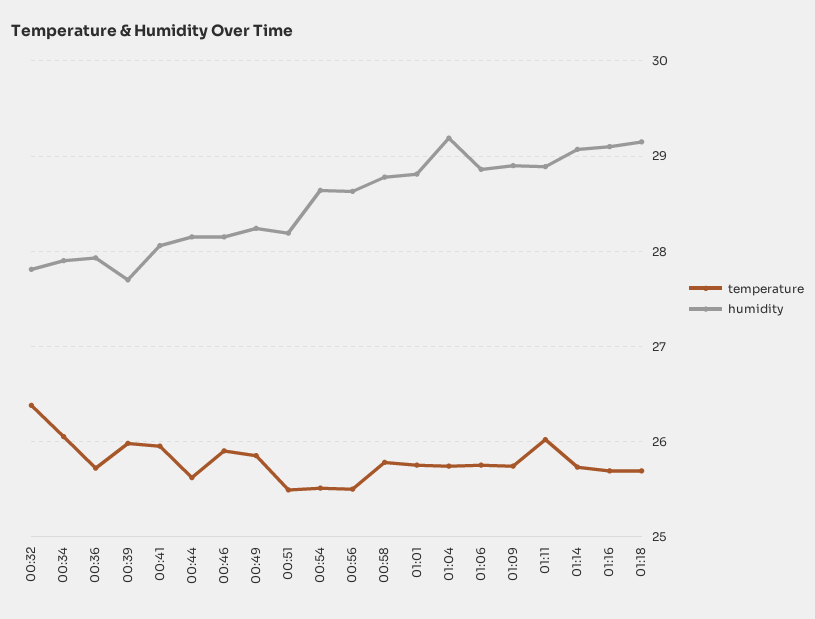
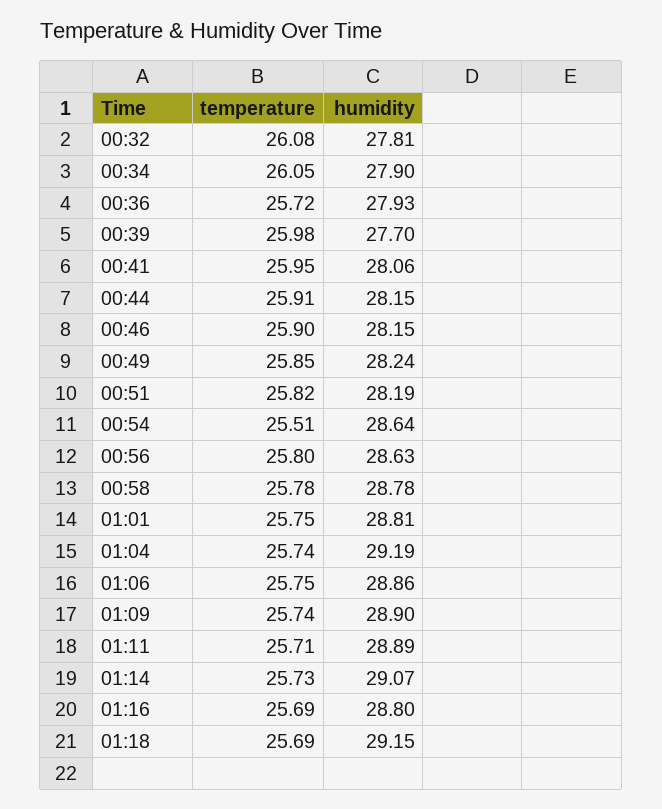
  {
    "temperature": {
-     "00:32": 26.4,
+     "00:32": 26.08,
      "00:34": 26.05,
      "00:36": 25.72,
      "00:39": 25.98,
      "00:41": 25.95,
-     "00:44": 25.6,
+     "00:44": 25.91,
      "00:46": 25.9,
      "00:49": 25.85,
-     "00:51": 25.5,
+     "00:51": 25.82,
      "00:54": 25.51,
-     "00:56": 25.5,
+     "00:56": 25.8,
      "00:58": 25.78,
      "01:01": 25.75,
      "01:04": 25.74,
      "01:06": 25.75,
      "01:09": 25.74,
-     "01:11": 26,
+     "01:11": 25.71,
      "01:14": 25.73,
      "01:16": 25.69,
      "01:18": 25.69
    },
    "humidity": {
      "00:32": 27.81,
      "00:34": 27.9,
      "00:36": 27.93,
      "00:39": 27.7,
      "00:41": 28.06,
      "00:44": 28.15,
      "00:46": 28.15,
      "00:49": 28.24,
      "00:51": 28.19,
      "00:54": 28.64,
      "00:56": 28.63,
      "00:58": 28.78,
      "01:01": 28.81,
      "01:04": 29.19,
      "01:06": 28.86,
      "01:09": 28.9,
      "01:11": 28.89,
      "01:14": 29.07,
-     "01:16": 29.1,
+     "01:16": 28.8,
      "01:18": 29.15
    }
  }

